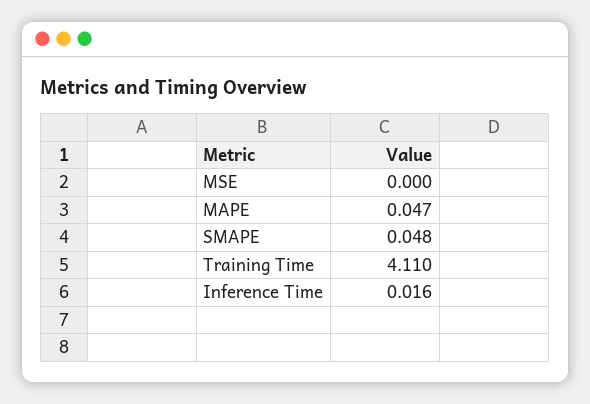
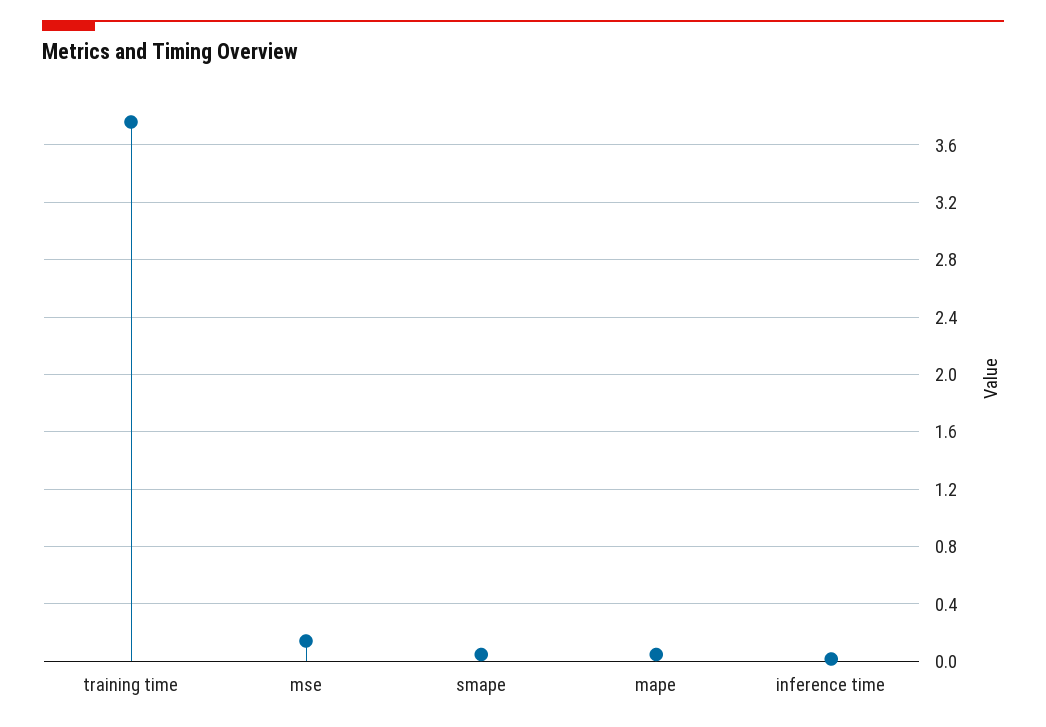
  {
-   "MSE": 0,
+   "MSE": 0.15,
    "MAPE": 0.047,
    "SMAPE": 0.048,
-   "Training Time": 4.11,
+   "Training Time": 3.75,
    "Inference Time": 0.016
  }

